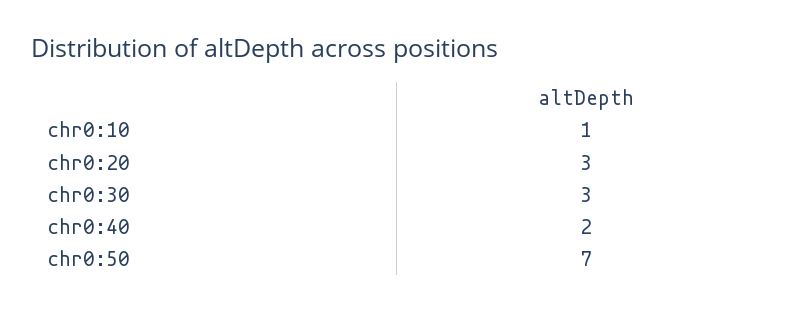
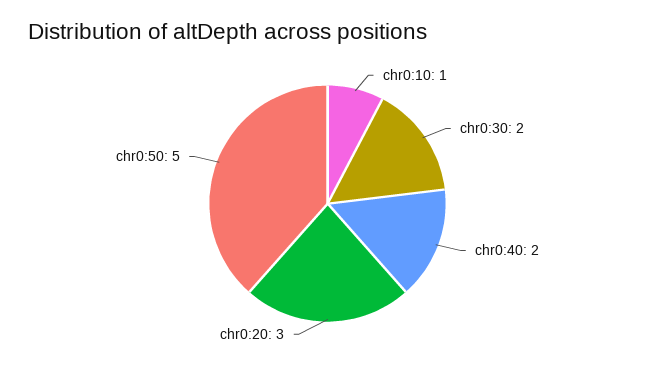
  {
    "chr0:10": 1,
    "chr0:20": 3,
-   "chr0:30": 3,
+   "chr0:30": 2,
    "chr0:40": 2,
-   "chr0:50": 7
+   "chr0:50": 5
  }

